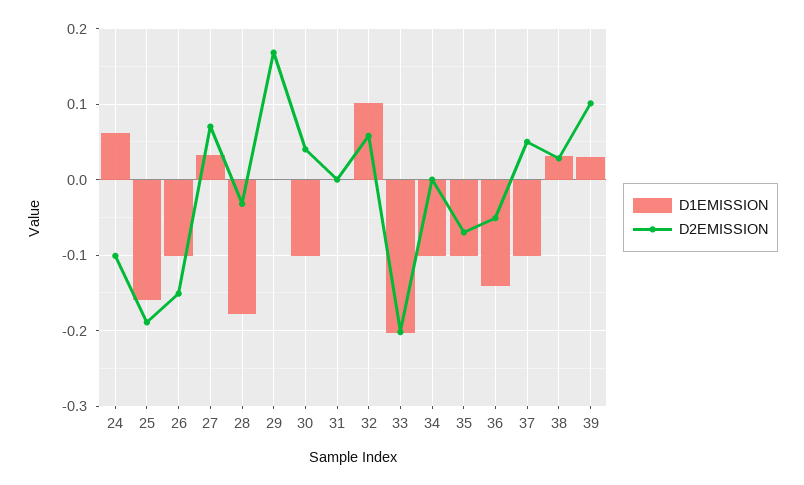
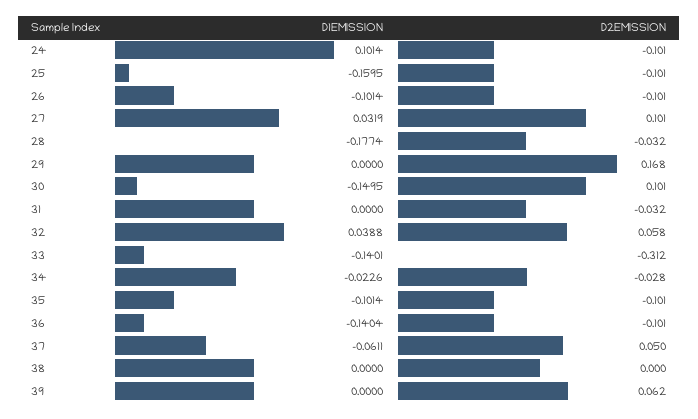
  {
    "D1EMISSION": {
-     "24": 0.06,
+     "24": 0.1014,
      "25": -0.1595,
      "26": -0.1014,
      "27": 0.0319,
      "28": -0.1774,
      "29": 0,
-     "30": -0.1,
+     "30": -0.1495,
      "31": 0,
-     "32": 0.1,
+     "32": 0.0388,
-     "33": -0.2,
+     "33": -0.1401,
-     "34": -0.1,
+     "34": -0.0226,
      "35": -0.1014,
      "36": -0.1404,
-     "37": -0.1,
+     "37": -0.0611,
-     "38": 0.03,
+     "38": 0,
-     "39": 0.03
+     "39": 0
    },
    "D2EMISSION": {
      "24": -0.101,
-     "25": -0.19,
+     "25": -0.101,
-     "26": -0.15,
+     "26": -0.101,
-     "27": 0.07,
+     "27": 0.101,
      "28": -0.032,
      "29": 0.168,
-     "30": 0.04,
+     "30": 0.101,
-     "31": 0,
+     "31": -0.032,
      "32": 0.058,
-     "33": -0.2,
+     "33": -0.312,
-     "34": 0,
+     "34": -0.028,
-     "35": -0.07,
+     "35": -0.101,
-     "36": -0.05,
+     "36": -0.101,
      "37": 0.05,
-     "38": 0.03,
+     "38": 0,
-     "39": 0.1
+     "39": 0.062
    }
  }

